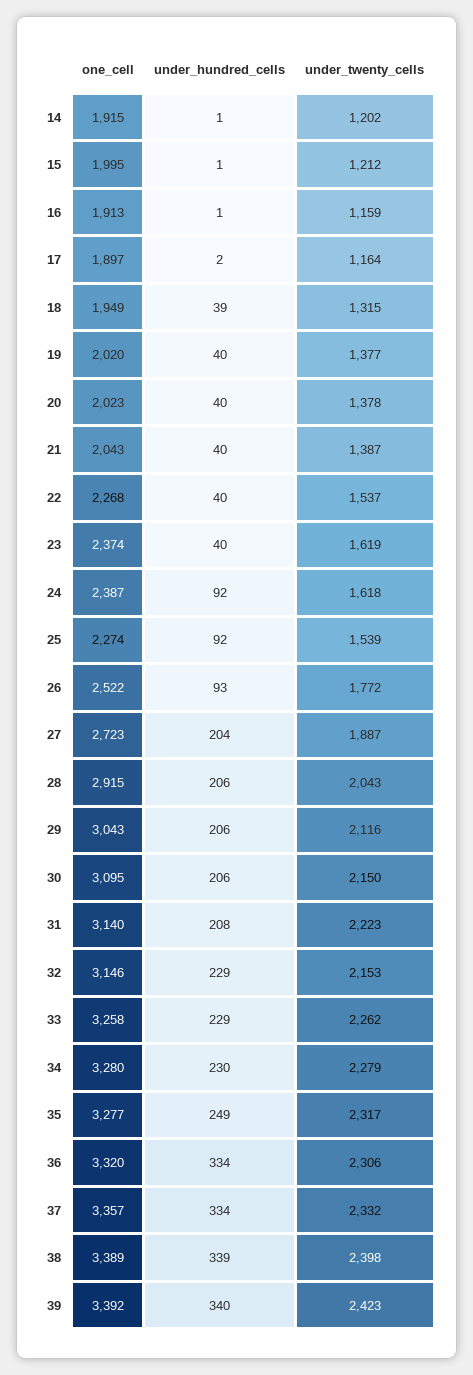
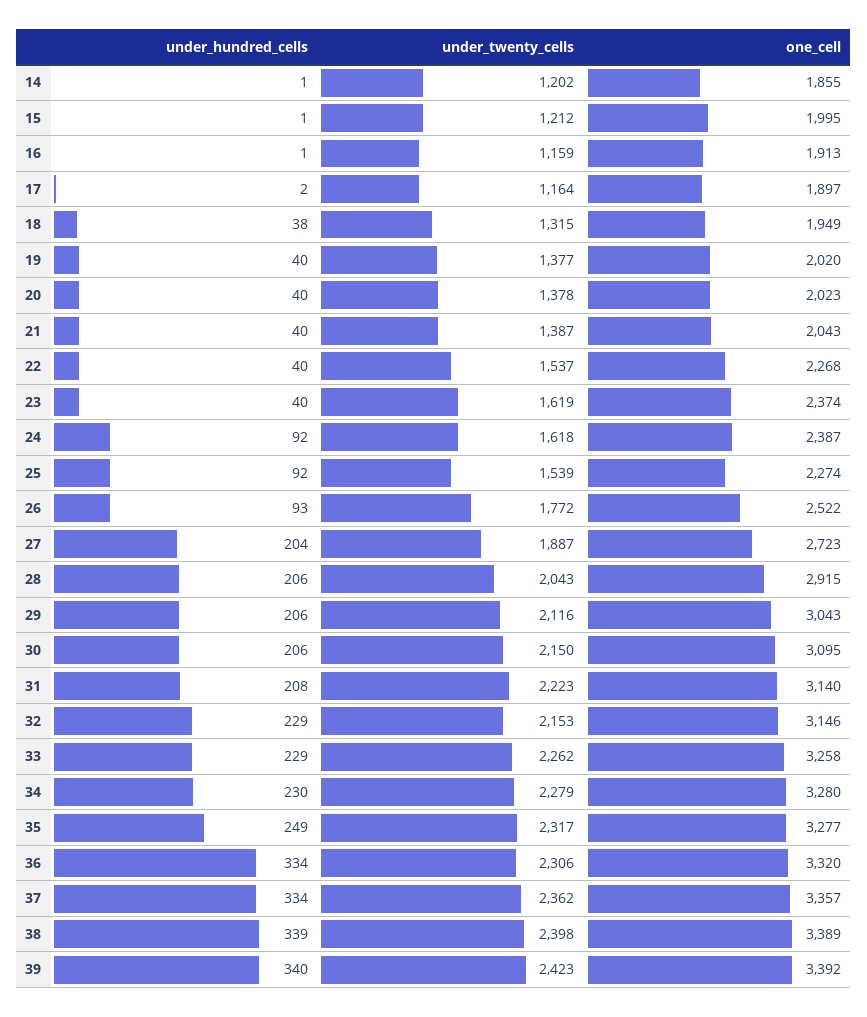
  {
    "one_cell": {
-     "14": 1915,
+     "14": 1855,
      "15": 1995,
      "16": 1913,
      "17": 1897,
      "18": 1949,
      "19": 2020,
      "20": 2023,
      "21": 2043,
      "22": 2268,
      "23": 2374,
      "24": 2387,
      "25": 2274,
      "26": 2522,
      "27": 2723,
      "28": 2915,
      "29": 3043,
      "30": 3095,
      "31": 3140,
      "32": 3146,
      "33": 3258,
      "34": 3280,
      "35": 3277,
      "36": 3320,
      "37": 3357,
      "38": 3389,
      "39": 3392
    },
    "under_hundred_cells": {
      "14": 1,
      "15": 1,
      "16": 1,
      "17": 2,
-     "18": 39,
+     "18": 38,
      "19": 40,
      "20": 40,
      "21": 40,
      "22": 40,
      "23": 40,
      "24": 92,
      "25": 92,
      "26": 93,
      "27": 204,
      "28": 206,
      "29": 206,
      "30": 206,
      "31": 208,
      "32": 229,
      "33": 229,
      "34": 230,
      "35": 249,
      "36": 334,
      "37": 334,
      "38": 339,
      "39": 340
    },
    "under_twenty_cells": {
      "14": 1202,
      "15": 1212,
      "16": 1159,
      "17": 1164,
      "18": 1315,
      "19": 1377,
      "20": 1378,
      "21": 1387,
      "22": 1537,
      "23": 1619,
      "24": 1618,
      "25": 1539,
      "26": 1772,
      "27": 1887,
      "28": 2043,
      "29": 2116,
      "30": 2150,
      "31": 2223,
      "32": 2153,
      "33": 2262,
      "34": 2279,
      "35": 2317,
      "36": 2306,
-     "37": 2332,
+     "37": 2362,
      "38": 2398,
      "39": 2423
    }
  }

